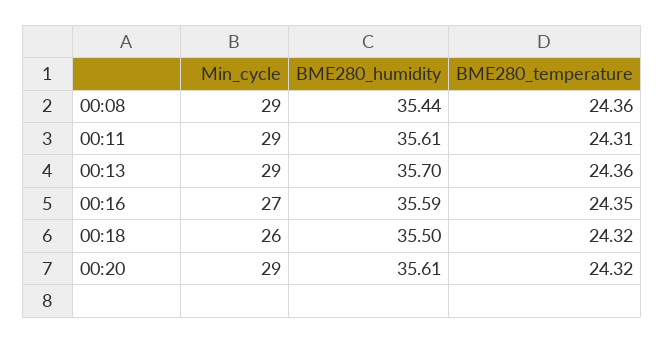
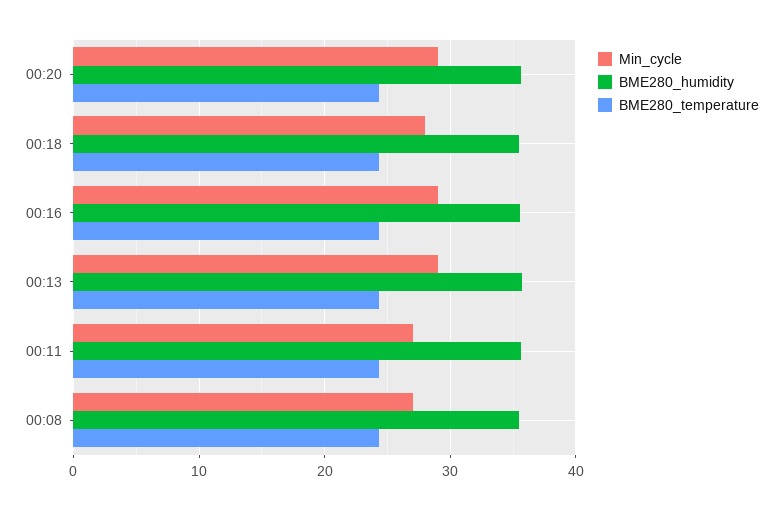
  {
    "Min_cycle": {
-     "00:08": 29,
+     "00:08": 27,
-     "00:11": 29,
+     "00:11": 27,
      "00:13": 29,
-     "00:16": 27,
+     "00:16": 29,
-     "00:18": 26,
+     "00:18": 28,
      "00:20": 29
    },
    "BME280_humidity": {
      "00:08": 35.44,
      "00:11": 35.61,
      "00:13": 35.7,
      "00:16": 35.59,
      "00:18": 35.5,
      "00:20": 35.61
    },
    "BME280_temperature": {
      "00:08": 24.36,
      "00:11": 24.31,
      "00:13": 24.36,
      "00:16": 24.35,
      "00:18": 24.32,
      "00:20": 24.32
    }
  }

